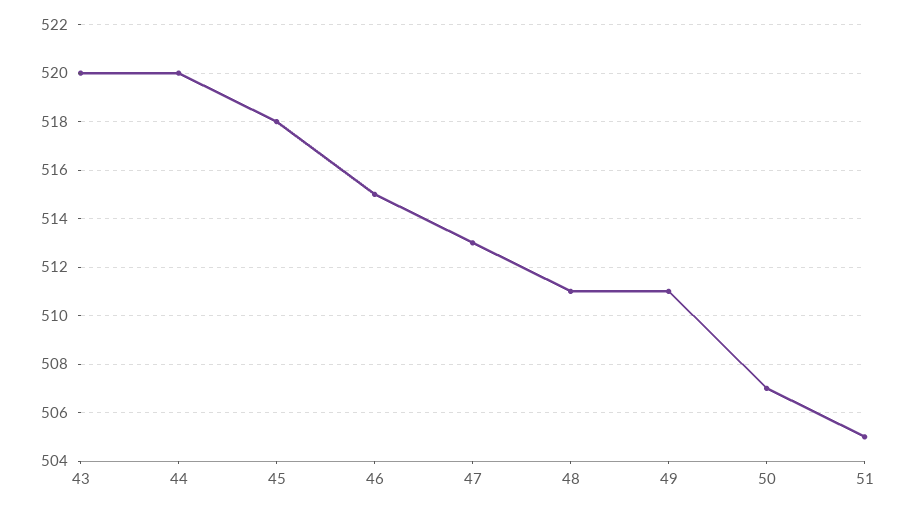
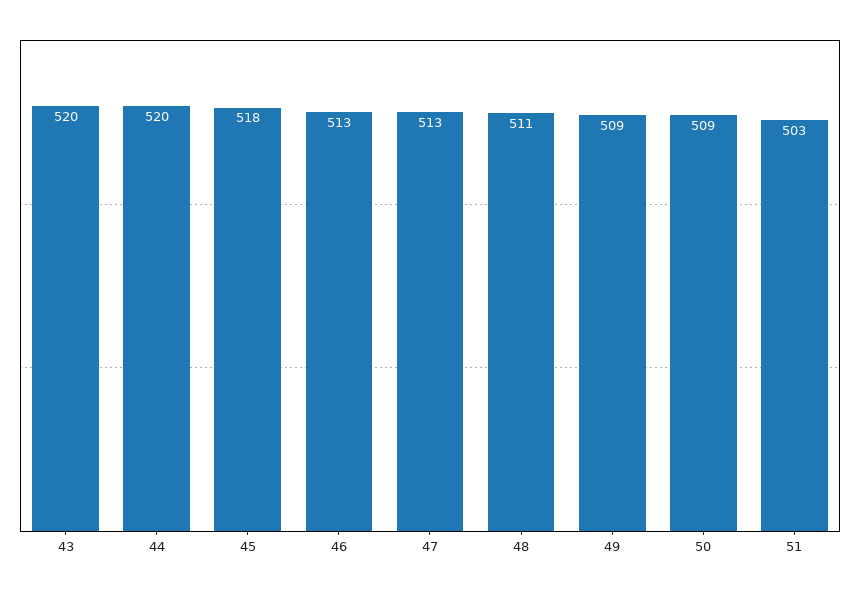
  {
    "43": 520,
    "44": 520,
    "45": 518,
-   "46": 515,
+   "46": 513,
    "47": 513,
    "48": 511,
-   "49": 511,
+   "49": 509,
-   "50": 507,
+   "50": 509,
-   "51": 505
+   "51": 503
  }

